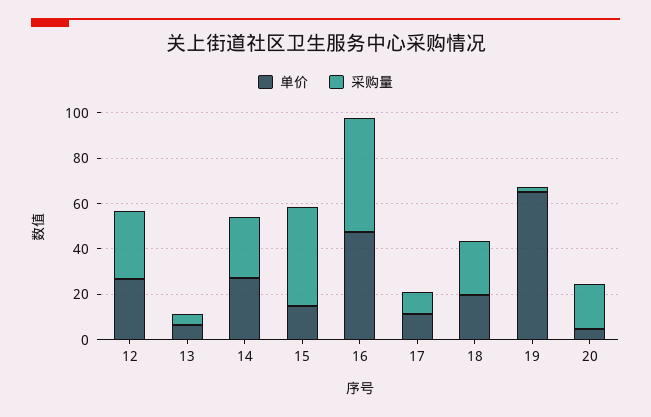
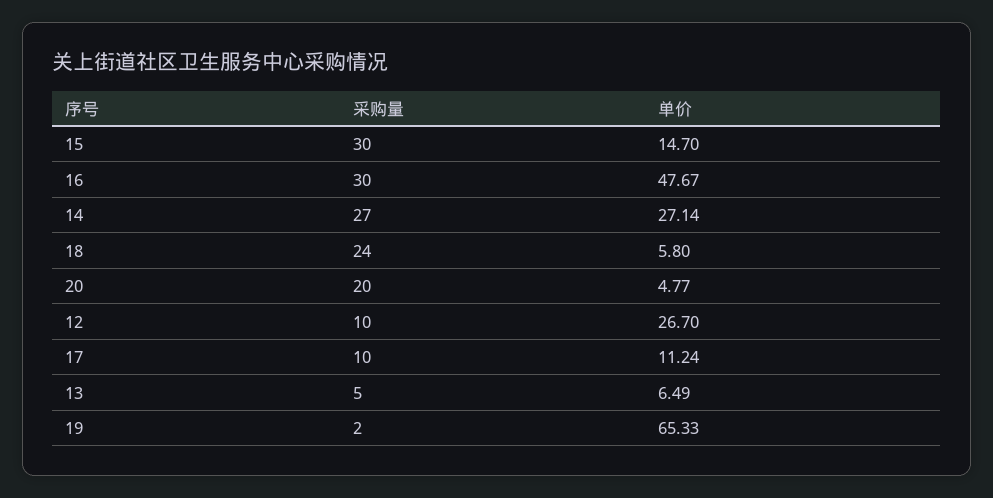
  {
    "单价": {
      "12": 26.7,
      "13": 6.49,
      "14": 27.14,
      "15": 14.7,
      "16": 47.67,
      "17": 11.24,
-     "18": 20,
+     "18": 5.8,
      "19": 65.33,
      "20": 4.77
    },
    "采购量": {
-     "12": 30,
+     "12": 10,
      "13": 5,
      "14": 27,
-     "15": 45,
+     "15": 30,
-     "16": 50,
+     "16": 30,
      "17": 10,
      "18": 24,
      "19": 2,
      "20": 20
    }
  }

